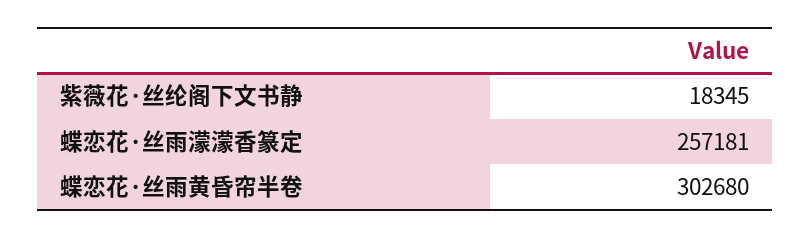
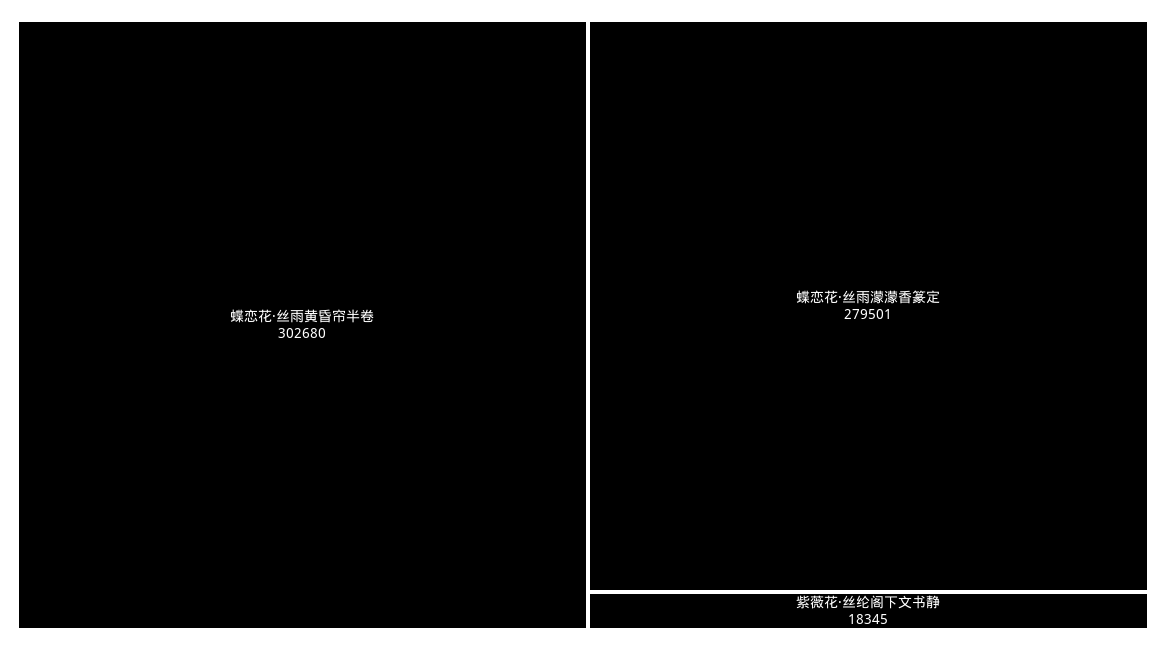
  {
    "紫薇花·丝纶阁下文书静": 18345,
-   "蝶恋花·丝雨濛濛香篆定": 257181,
+   "蝶恋花·丝雨濛濛香篆定": 279501,
    "蝶恋花·丝雨黄昏帘半卷": 302680
  }

